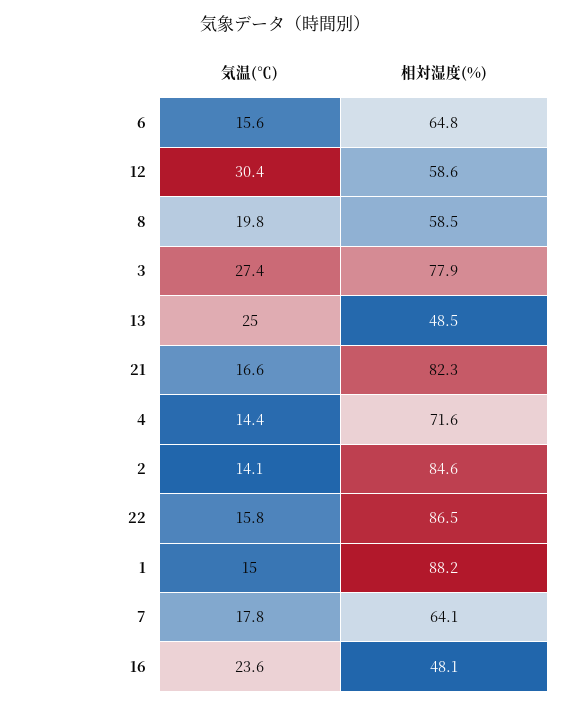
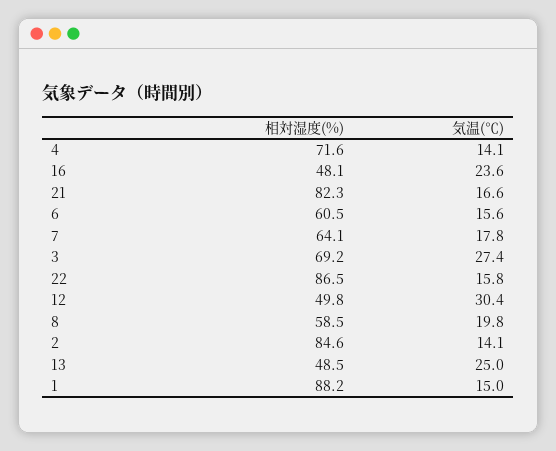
  {
    "気温(℃)": {
      "6": 15.6,
      "12": 30.4,
      "8": 19.8,
      "3": 27.4,
      "13": 25,
      "21": 16.6,
-     "4": 14.4,
+     "4": 14.1,
      "2": 14.1,
      "22": 15.8,
      "1": 15,
      "7": 17.8,
      "16": 23.6
    },
    "相対湿度(%)": {
-     "6": 64.8,
+     "6": 60.5,
-     "12": 58.6,
+     "12": 49.8,
      "8": 58.5,
-     "3": 77.9,
+     "3": 69.2,
      "13": 48.5,
      "21": 82.3,
      "4": 71.6,
      "2": 84.6,
      "22": 86.5,
      "1": 88.2,
      "7": 64.1,
      "16": 48.1
    }
  }

